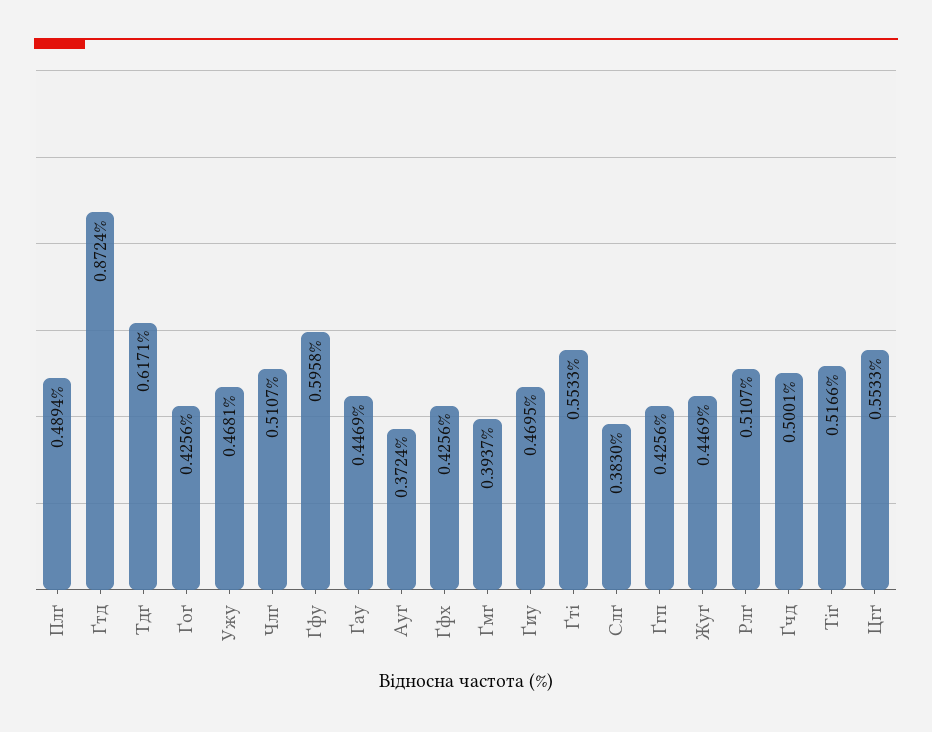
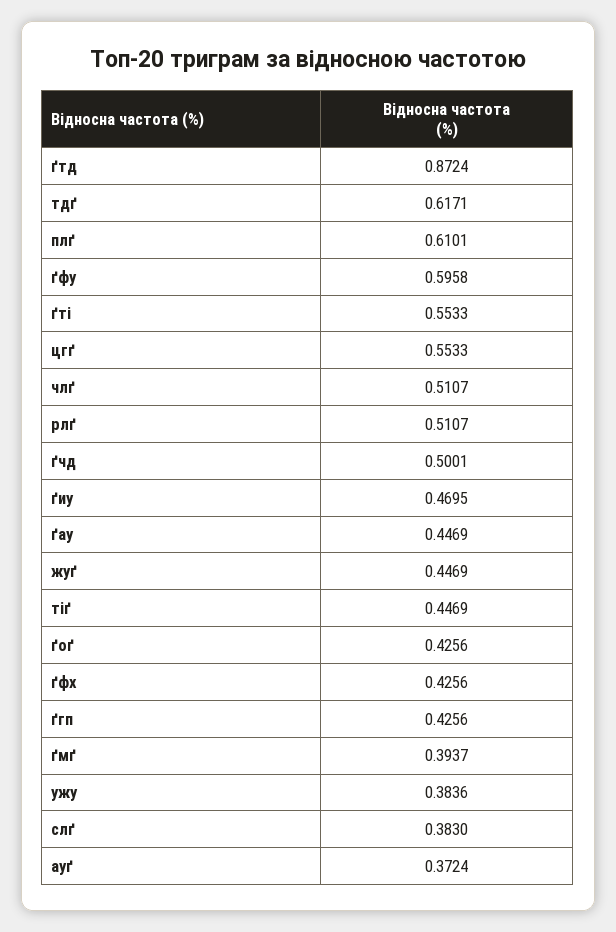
  {
-   "Плґ": 0.4894,
+   "Плґ": 0.6101,
    "Ґтд": 0.8724,
    "Тдґ": 0.6171,
    "Ґоґ": 0.4256,
-   "Ужу": 0.4681,
+   "Ужу": 0.3836,
    "Члґ": 0.5107,
    "Ґфу": 0.5958,
    "Ґау": 0.4469,
    "Ауґ": 0.3724,
    "Ґфх": 0.4256,
    "Ґмґ": 0.3937,
    "Ґиу": 0.4695,
    "Ґті": 0.5533,
    "Слґ": 0.383,
    "Ґгп": 0.4256,
    "Жуґ": 0.4469,
    "Рлґ": 0.5107,
    "Ґчд": 0.5001,
-   "Тіґ": 0.5166,
+   "Тіґ": 0.4469,
    "Цгґ": 0.5533
  }

